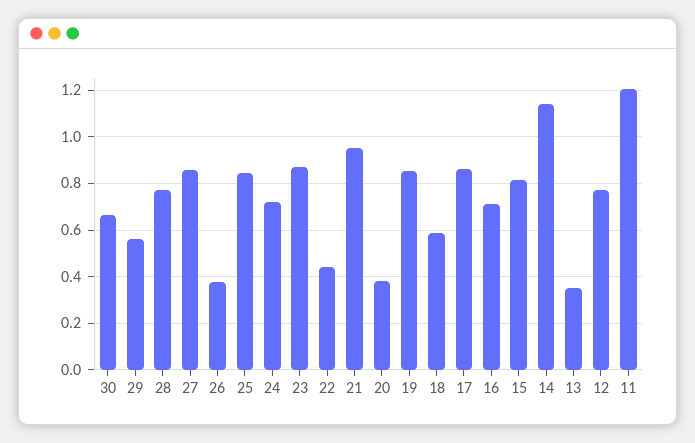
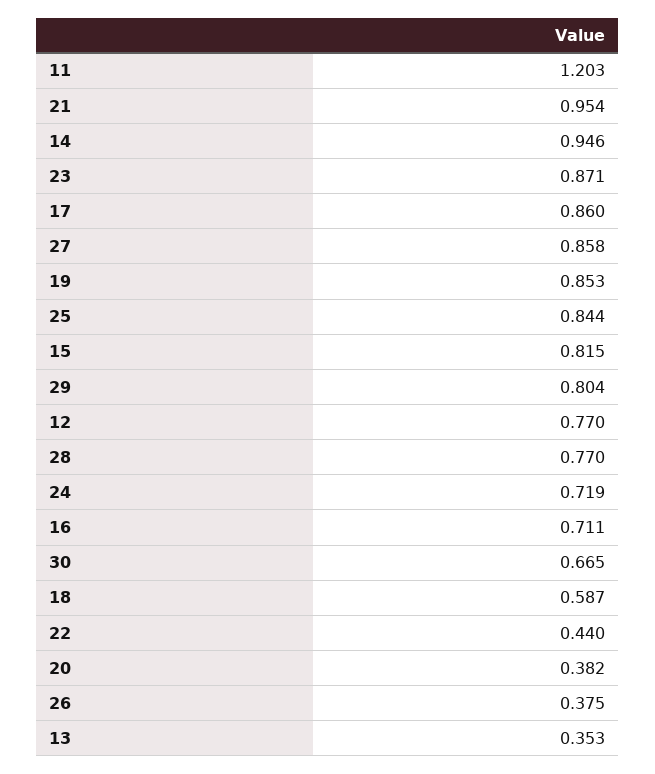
  {
    "30": 0.665,
-   "29": 0.55,
+   "29": 0.804,
    "28": 0.77,
    "27": 0.858,
    "26": 0.375,
    "25": 0.844,
    "24": 0.719,
    "23": 0.871,
    "22": 0.44,
    "21": 0.954,
    "20": 0.382,
    "19": 0.853,
    "18": 0.587,
    "17": 0.86,
    "16": 0.711,
    "15": 0.815,
-   "14": 1.15,
+   "14": 0.946,
    "13": 0.353,
    "12": 0.77,
    "11": 1.203
  }

